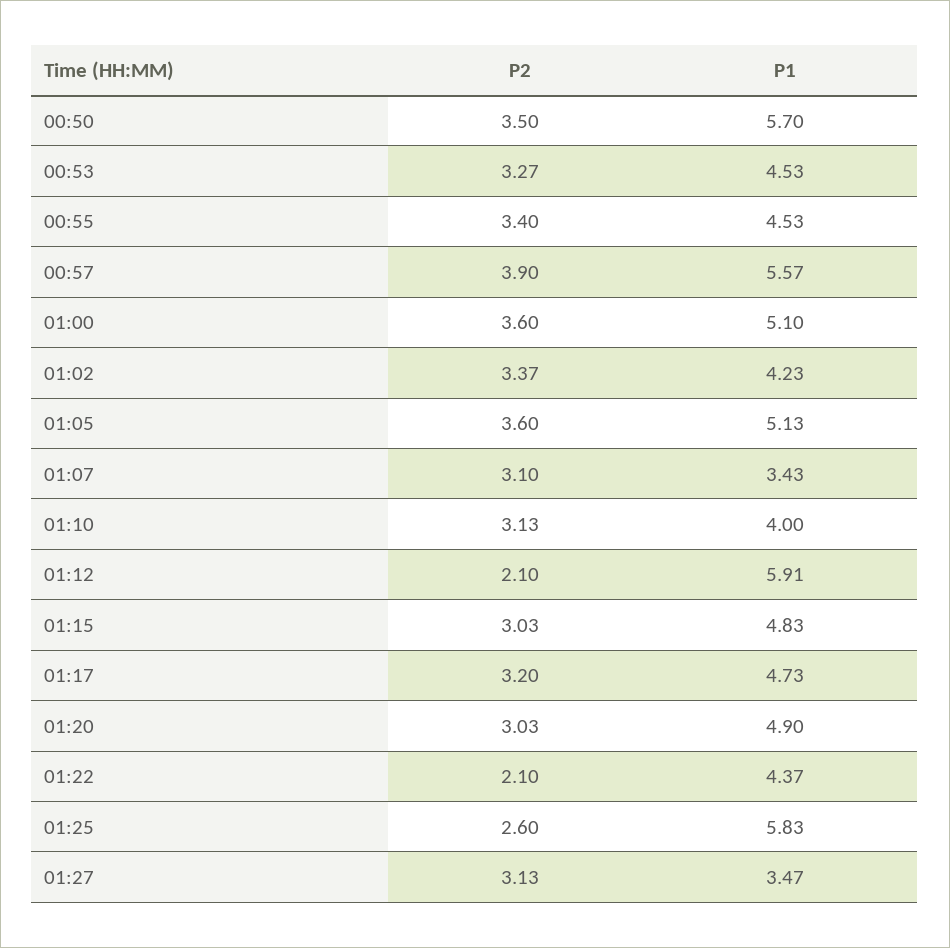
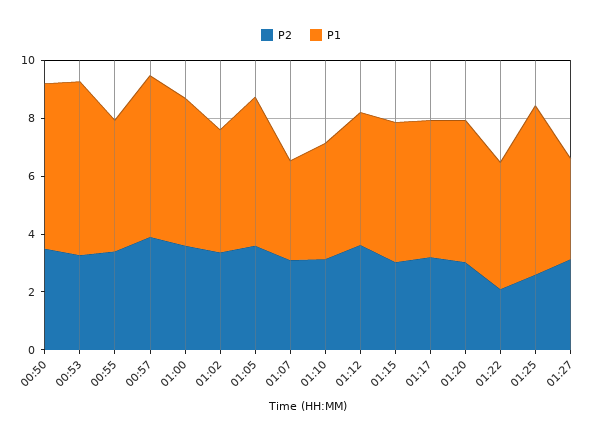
  {
    "P2": {
      "00:50": 3.5,
      "00:53": 3.27,
      "00:55": 3.4,
      "00:57": 3.9,
      "01:00": 3.6,
      "01:02": 3.37,
      "01:05": 3.6,
      "01:07": 3.1,
      "01:10": 3.13,
-     "01:12": 2.1,
+     "01:12": 3.5,
      "01:15": 3.03,
      "01:17": 3.2,
      "01:20": 3.03,
      "01:22": 2.1,
      "01:25": 2.6,
      "01:27": 3.13
    },
    "P1": {
      "00:50": 5.7,
-     "00:53": 4.53,
+     "00:53": 6,
      "00:55": 4.53,
      "00:57": 5.57,
      "01:00": 5.1,
      "01:02": 4.23,
      "01:05": 5.13,
      "01:07": 3.43,
      "01:10": 4,
-     "01:12": 5.91,
+     "01:12": 4.5,
      "01:15": 4.83,
      "01:17": 4.73,
      "01:20": 4.9,
      "01:22": 4.37,
      "01:25": 5.83,
      "01:27": 3.47
    }
  }

